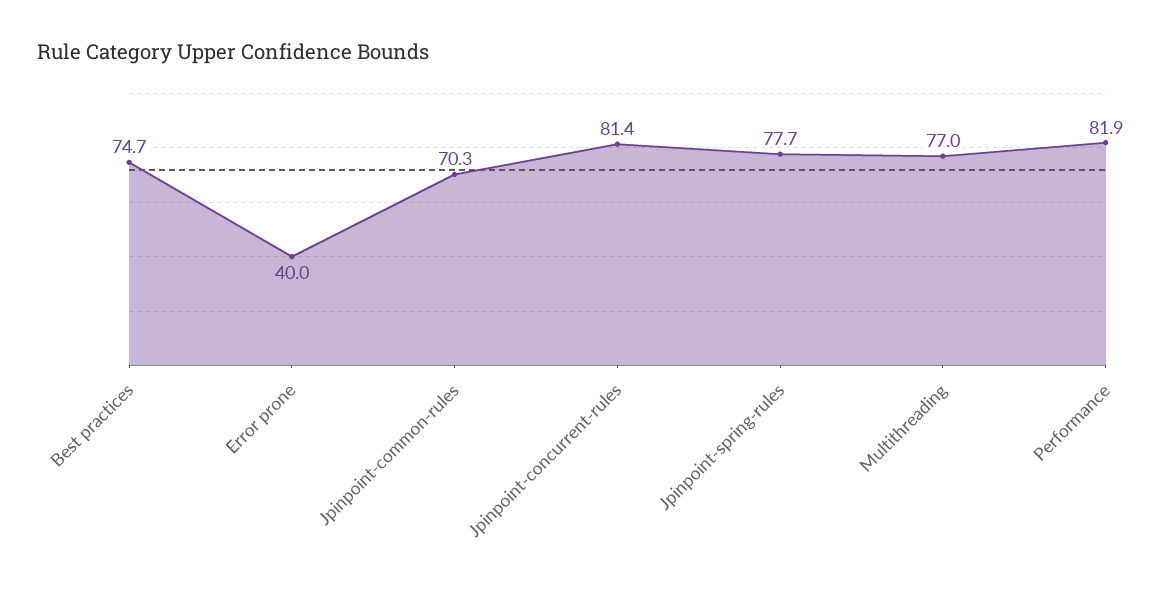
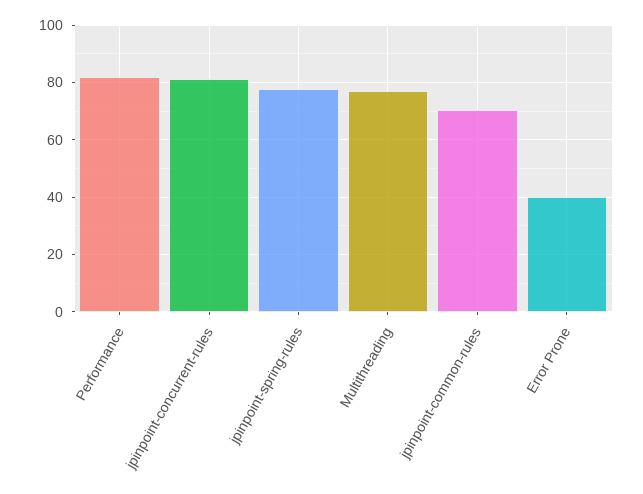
  {
-   "Best practices": 74.7,
    "Error prone": 40,
    "Jpinpoint-common-rules": 70.3,
    "Jpinpoint-concurrent-rules": 81.4,
    "Jpinpoint-spring-rules": 77.7,
    "Multithreading": 77,
    "Performance": 81.9
  }

